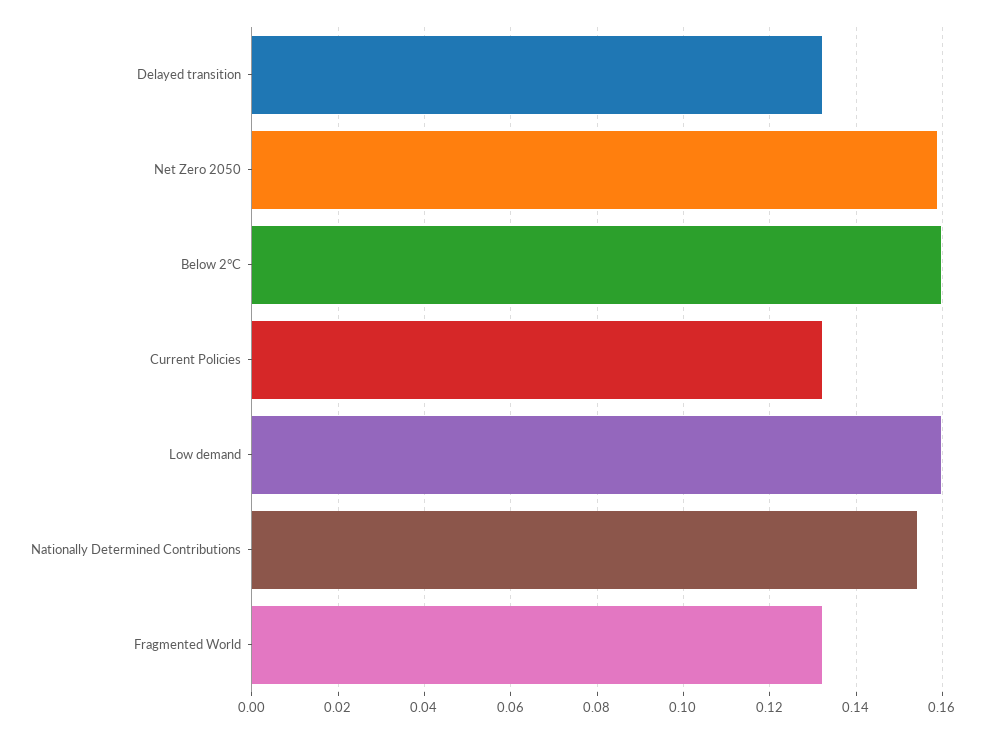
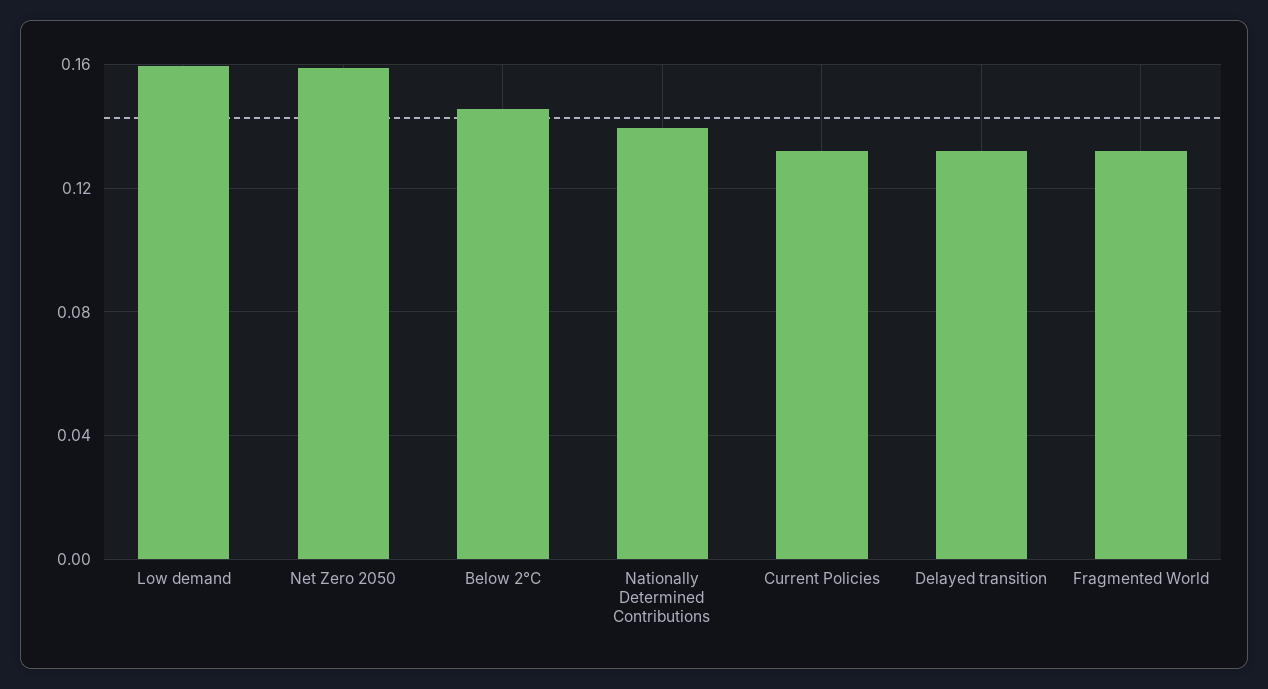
  {
    "Delayed transition": 0.132,
    "Net Zero 2050": 0.158,
-   "Below 2°C": 0.16,
+   "Below 2°C": 0.145,
    "Current Policies": 0.132,
    "Low demand": 0.16,
-   "Nationally Determined Contributions": 0.154,
+   "Nationally Determined Contributions": 0.14,
    "Fragmented World": 0.132
  }

